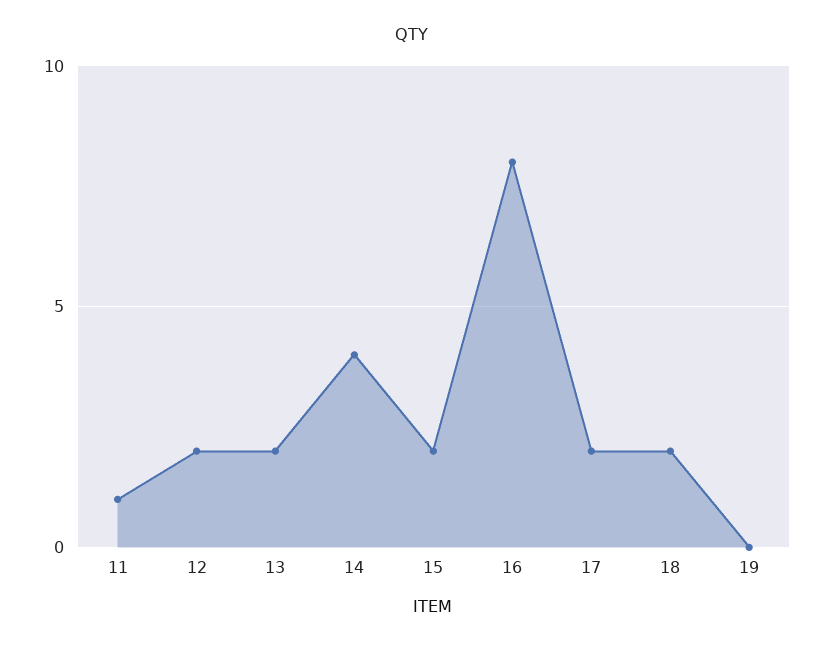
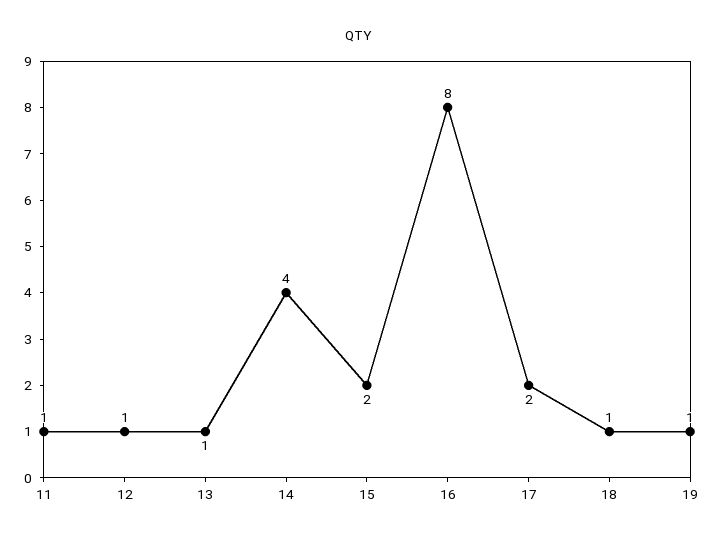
  {
    "11": 1,
-   "12": 2,
+   "12": 1,
-   "13": 2,
+   "13": 1,
    "14": 4,
    "15": 2,
    "16": 8,
    "17": 2,
-   "18": 2,
+   "18": 1,
-   "19": 0
+   "19": 1
  }

